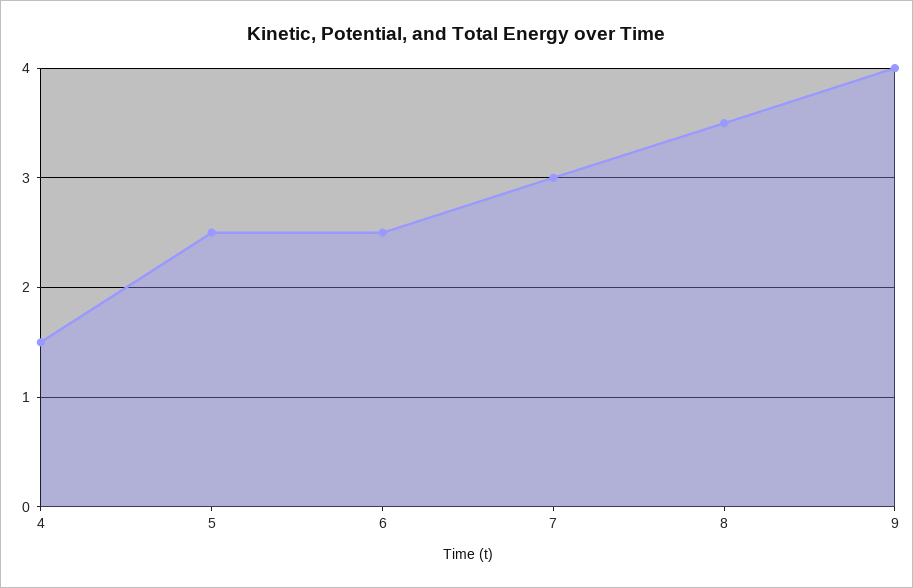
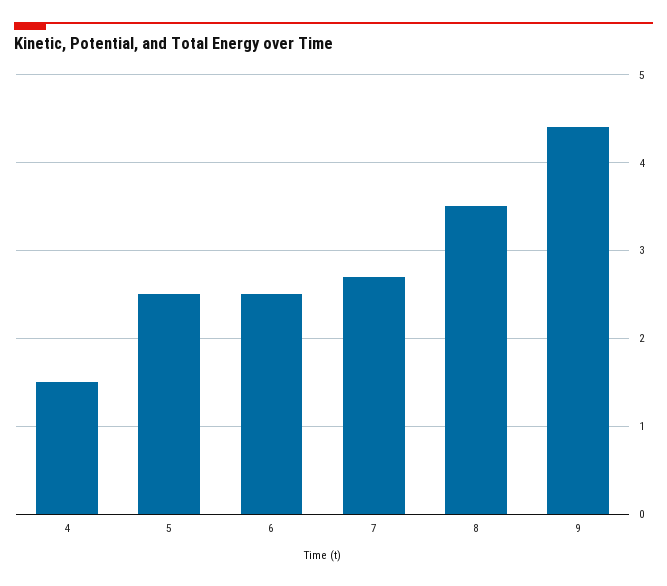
  {
    "4": 1.5,
    "5": 2.5,
    "6": 2.5,
-   "7": 3,
+   "7": 2.7,
    "8": 3.5,
-   "9": 4
+   "9": 4.4
  }

